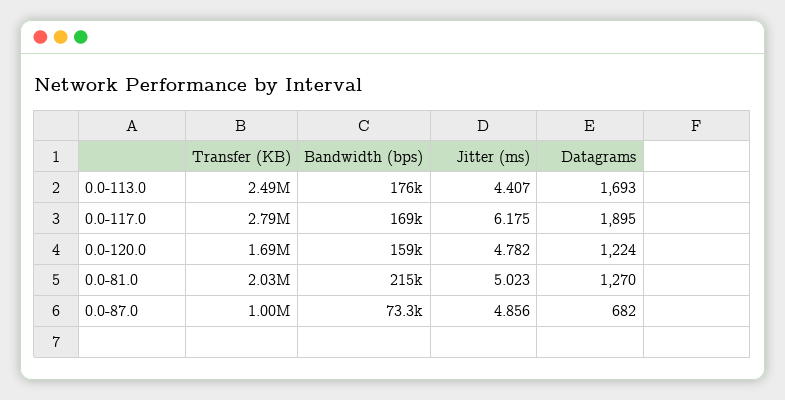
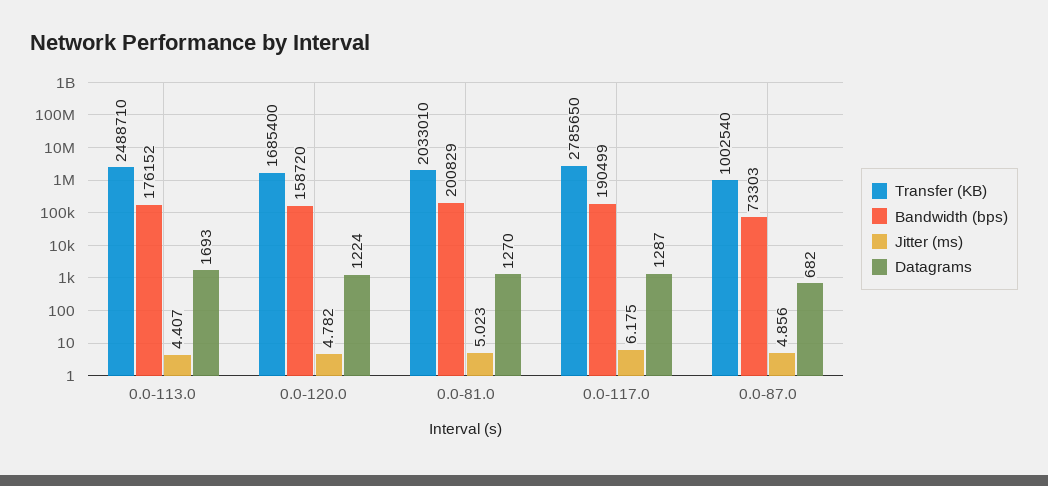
  {
    "Transfer (KB)": {
      "0.0-113.0": 2488710,
      "0.0-117.0": 2785650,
      "0.0-120.0": 1685400,
      "0.0-81.0": 2033010,
      "0.0-87.0": 1002540
    },
    "Bandwidth (bps)": {
      "0.0-113.0": 176152,
-     "0.0-117.0": 169000,
+     "0.0-117.0": 190499,
      "0.0-120.0": 158720,
-     "0.0-81.0": 215000,
+     "0.0-81.0": 200829,
      "0.0-87.0": 73303
    },
    "Jitter (ms)": {
      "0.0-113.0": 4.407,
      "0.0-117.0": 6.175,
      "0.0-120.0": 4.782,
      "0.0-81.0": 5.023,
      "0.0-87.0": 4.856
    },
    "Datagrams": {
      "0.0-113.0": 1693,
-     "0.0-117.0": 1895,
+     "0.0-117.0": 1287,
      "0.0-120.0": 1224,
      "0.0-81.0": 1270,
      "0.0-87.0": 682
    }
  }

